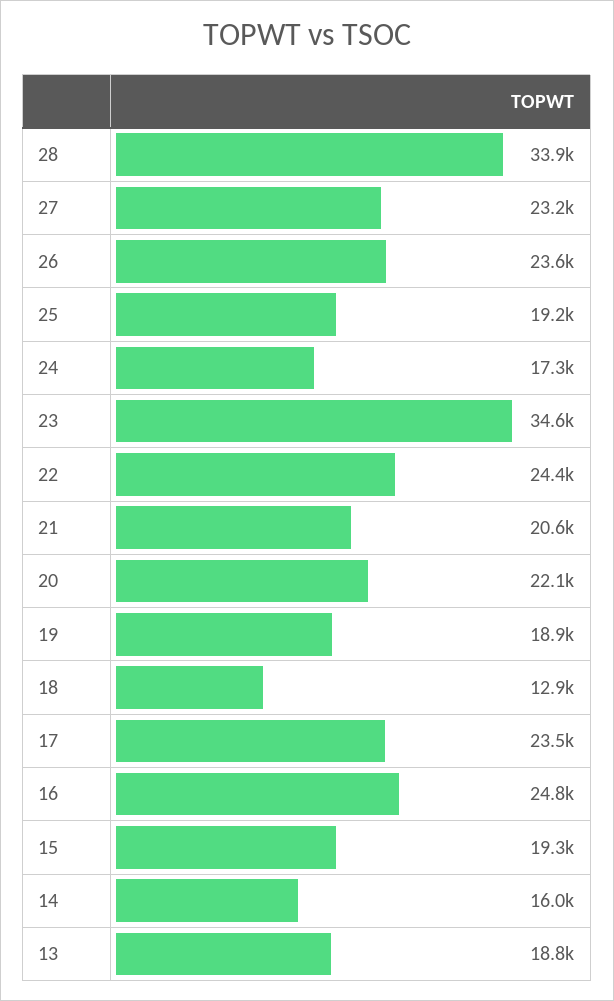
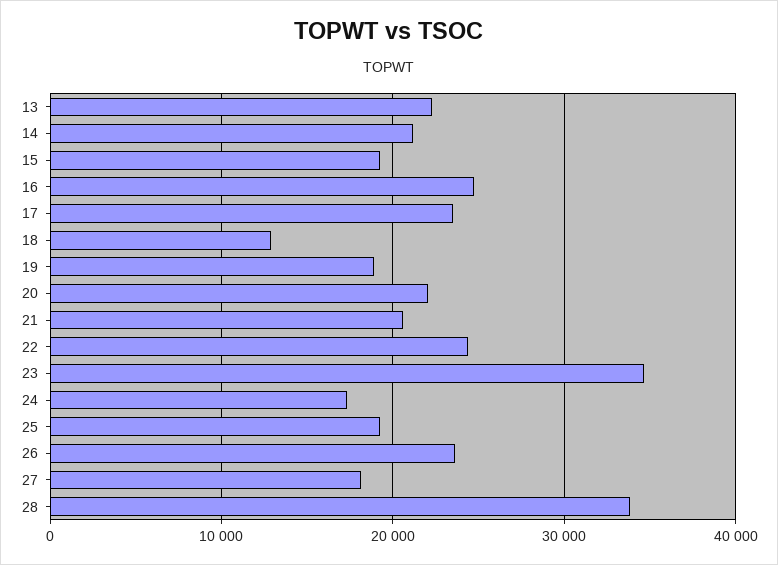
  {
    "28": 33900,
-   "27": 23200,
+   "27": 18000,
    "26": 23600,
    "25": 19200,
    "24": 17300,
    "23": 34600,
    "22": 24400,
    "21": 20600,
    "20": 22100,
    "19": 18900,
    "18": 12900,
    "17": 23500,
    "16": 24800,
    "15": 19300,
-   "14": 16000,
+   "14": 21000,
-   "13": 18800
+   "13": 22000
  }

